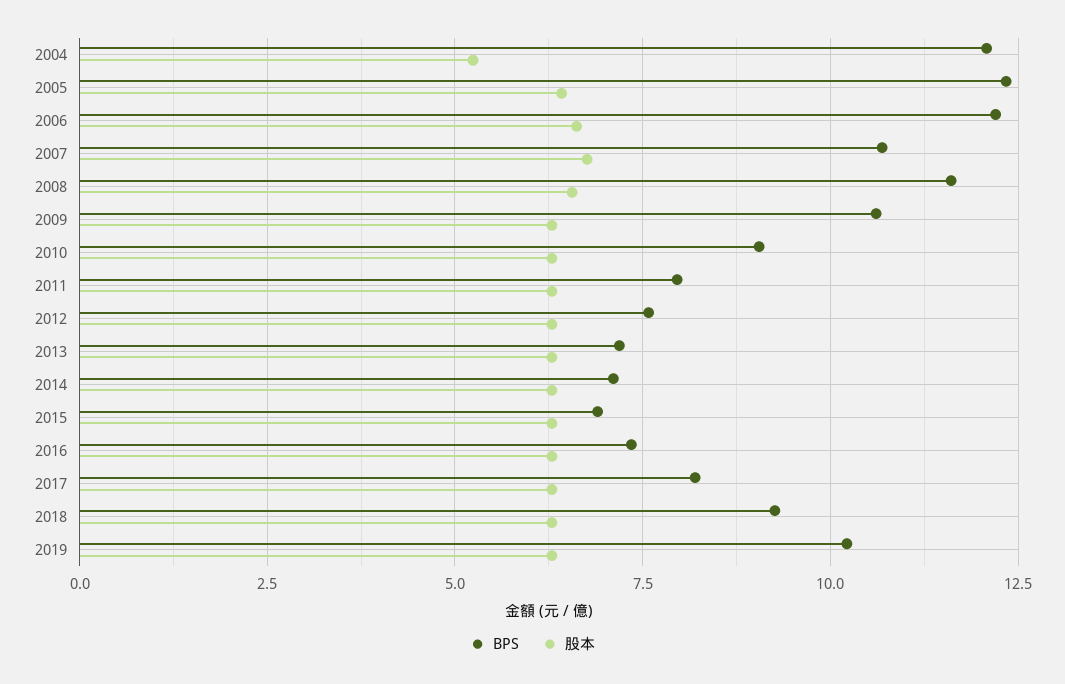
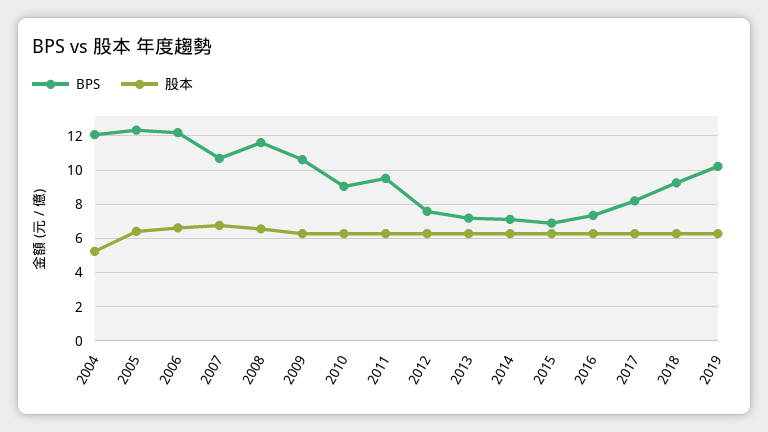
  {
    "BPS": {
      "2004": 12,
      "2005": 12.25,
      "2006": 12.25,
      "2007": 10.75,
      "2008": 11.5,
      "2009": 10.5,
      "2010": 9,
-     "2011": 8,
+     "2011": 9.5,
      "2012": 7.5,
      "2013": 7.25,
      "2014": 7,
      "2015": 7,
      "2016": 7.25,
      "2017": 8.25,
      "2018": 9.25,
      "2019": 10.25
    },
    "股本": {
      "2004": 5.25,
      "2005": 6.5,
      "2006": 6.5,
      "2007": 6.75,
      "2008": 6.5,
      "2009": 6.25,
      "2010": 6.25,
      "2011": 6.25,
      "2012": 6.25,
      "2013": 6.25,
      "2014": 6.25,
      "2015": 6.25,
      "2016": 6.25,
      "2017": 6.25,
      "2018": 6.25,
      "2019": 6.25
    }
  }

